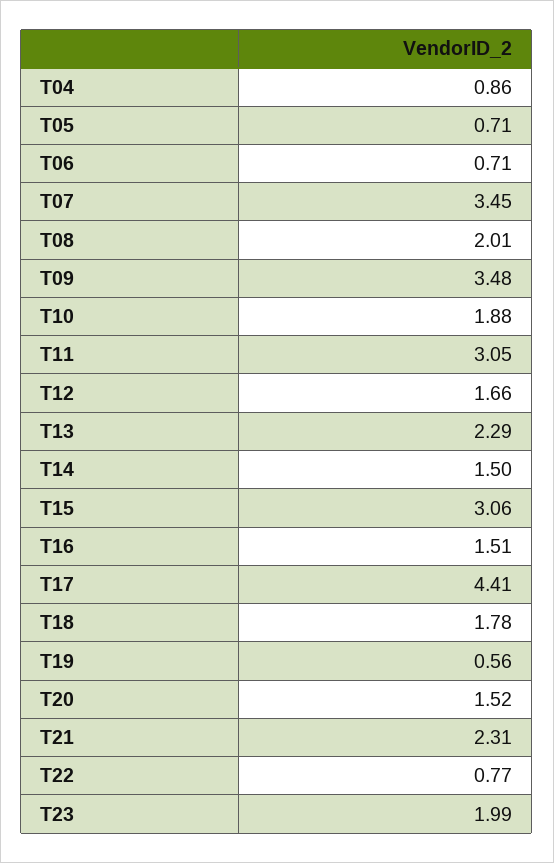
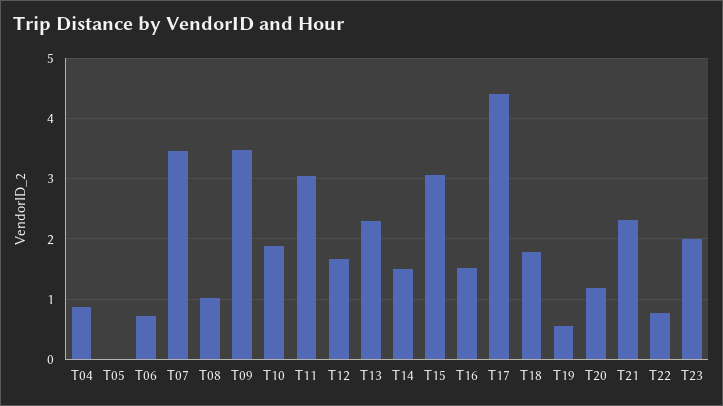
  {
    "T04": 0.86,
-   "T05": 0.71,
+   "T05": 0,
    "T06": 0.71,
    "T07": 3.45,
-   "T08": 2.01,
+   "T08": 1,
    "T09": 3.48,
    "T10": 1.88,
    "T11": 3.05,
    "T12": 1.66,
    "T13": 2.29,
    "T14": 1.5,
    "T15": 3.06,
    "T16": 1.51,
    "T17": 4.41,
    "T18": 1.78,
    "T19": 0.56,
-   "T20": 1.52,
+   "T20": 1.2,
    "T21": 2.31,
    "T22": 0.77,
    "T23": 1.99
  }

